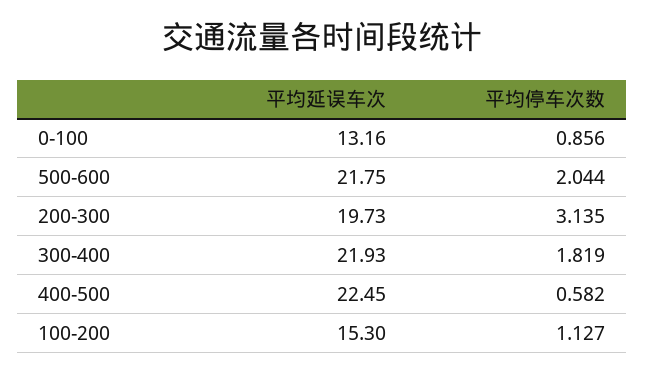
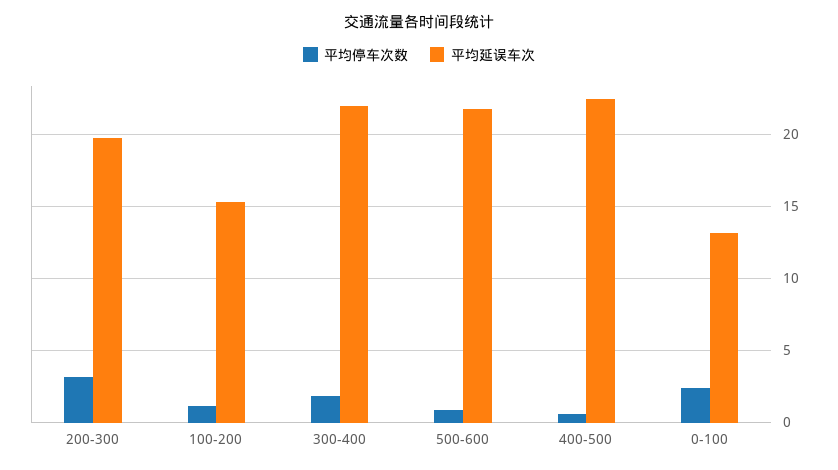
  {
    "平均延误车次": {
      "0-100": 13.16,
      "500-600": 21.75,
      "200-300": 19.73,
      "300-400": 21.93,
      "400-500": 22.45,
      "100-200": 15.3
    },
    "平均停车次数": {
-     "0-100": 0.856,
+     "0-100": 2.5,
-     "500-600": 2.044,
+     "500-600": 1,
      "200-300": 3.135,
      "300-400": 1.819,
      "400-500": 0.582,
      "100-200": 1.127
    }
  }

